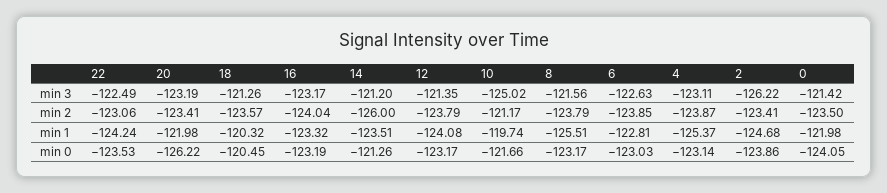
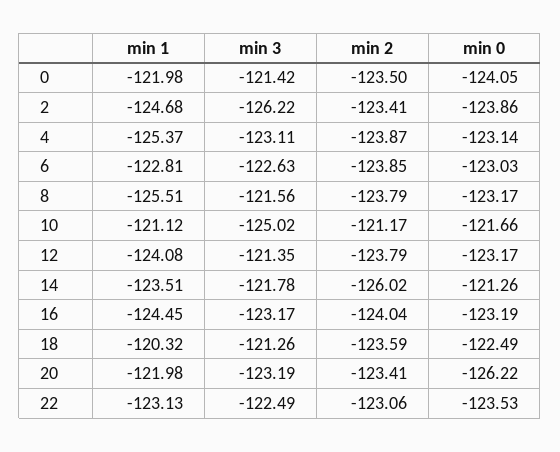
  {
    "22": {
      "min 3": -122.49,
      "min 2": -123.06,
-     "min 1": -124.24,
+     "min 1": -123.13,
      "min 0": -123.53
    },
    "20": {
      "min 3": -123.19,
      "min 2": -123.41,
      "min 1": -121.98,
      "min 0": -126.22
    },
    "18": {
      "min 3": -121.26,
-     "min 2": -123.57,
+     "min 2": -123.59,
      "min 1": -120.32,
-     "min 0": -120.45
+     "min 0": -122.49
    },
    "16": {
      "min 3": -123.17,
      "min 2": -124.04,
-     "min 1": -123.32,
+     "min 1": -124.45,
      "min 0": -123.19
    },
    "14": {
-     "min 3": -121.2,
+     "min 3": -121.78,
-     "min 2": -126,
+     "min 2": -126.02,
      "min 1": -123.51,
      "min 0": -121.26
    },
    "12": {
      "min 3": -121.35,
      "min 2": -123.79,
      "min 1": -124.08,
      "min 0": -123.17
    },
    "10": {
      "min 3": -125.02,
      "min 2": -121.17,
-     "min 1": -119.74,
+     "min 1": -121.12,
      "min 0": -121.66
    },
    "8": {
      "min 3": -121.56,
      "min 2": -123.79,
      "min 1": -125.51,
      "min 0": -123.17
    },
    "6": {
      "min 3": -122.63,
      "min 2": -123.85,
      "min 1": -122.81,
      "min 0": -123.03
    },
    "4": {
      "min 3": -123.11,
      "min 2": -123.87,
      "min 1": -125.37,
      "min 0": -123.14
    },
    "2": {
      "min 3": -126.22,
      "min 2": -123.41,
      "min 1": -124.68,
      "min 0": -123.86
    },
    "0": {
      "min 3": -121.42,
      "min 2": -123.5,
      "min 1": -121.98,
      "min 0": -124.05
    }
  }

